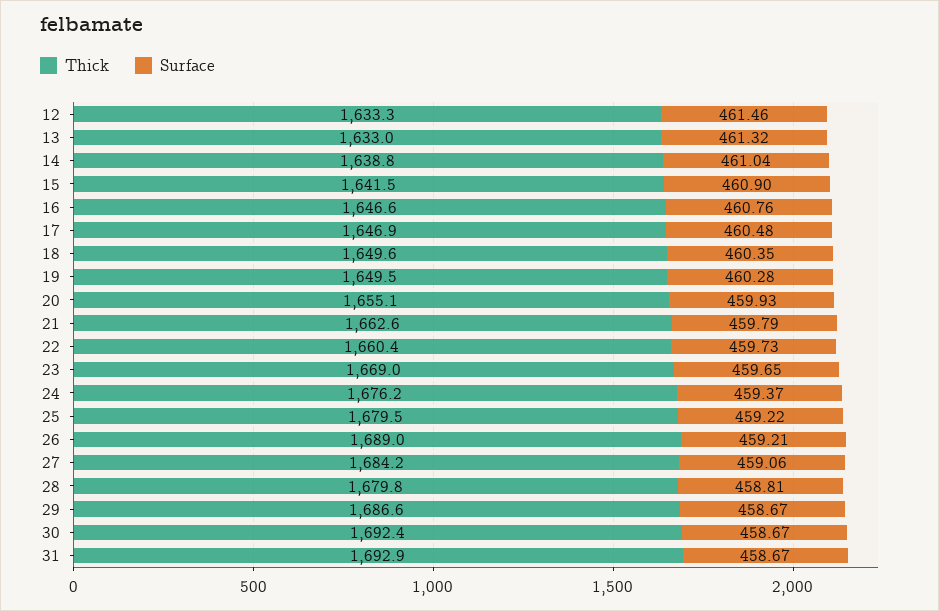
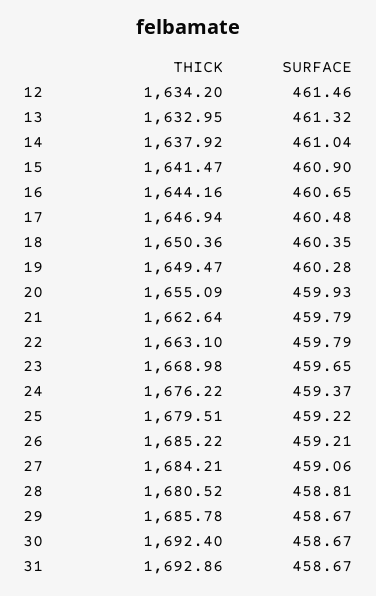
  {
    "Thick": {
-     "12": 1633.3,
+     "12": 1634.2,
      "13": 1632.95,
-     "14": 1638.8,
+     "14": 1637.92,
      "15": 1641.47,
-     "16": 1646.6,
+     "16": 1644.16,
      "17": 1646.94,
-     "18": 1649.6,
+     "18": 1650.36,
      "19": 1649.47,
      "20": 1655.09,
      "21": 1662.64,
-     "22": 1660.4,
+     "22": 1663.1,
      "23": 1668.98,
      "24": 1676.22,
      "25": 1679.51,
-     "26": 1689,
+     "26": 1685.22,
      "27": 1684.21,
-     "28": 1679.8,
+     "28": 1680.52,
-     "29": 1686.6,
+     "29": 1685.78,
      "30": 1692.4,
      "31": 1692.86
    },
    "Surface": {
      "12": 461.46,
      "13": 461.32,
      "14": 461.04,
      "15": 460.9,
-     "16": 460.76,
+     "16": 460.65,
      "17": 460.48,
      "18": 460.35,
      "19": 460.28,
      "20": 459.93,
      "21": 459.79,
-     "22": 459.73,
+     "22": 459.79,
      "23": 459.65,
      "24": 459.37,
      "25": 459.22,
      "26": 459.21,
      "27": 459.06,
      "28": 458.81,
      "29": 458.67,
      "30": 458.67,
      "31": 458.67
    }
  }

